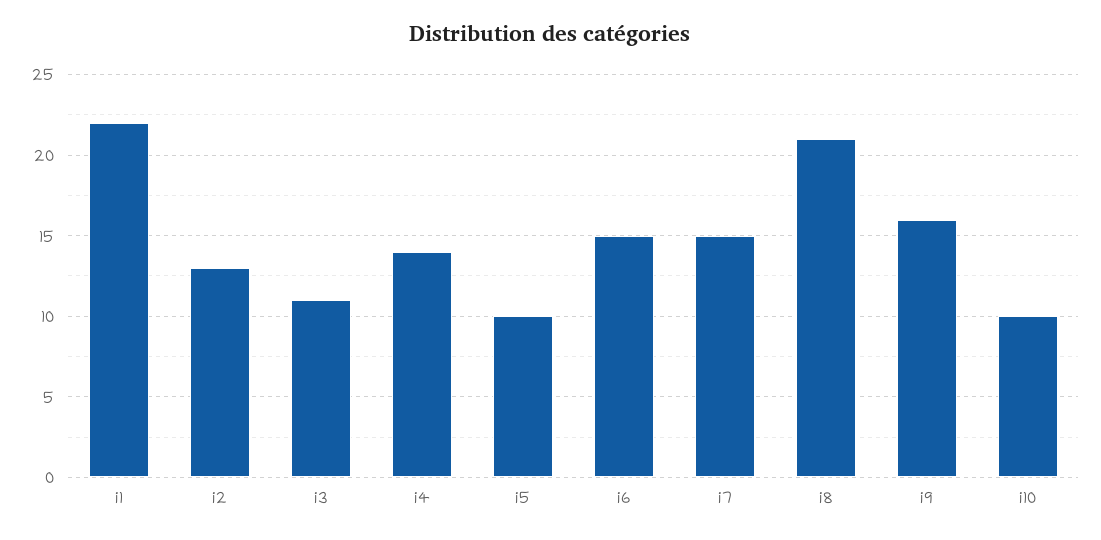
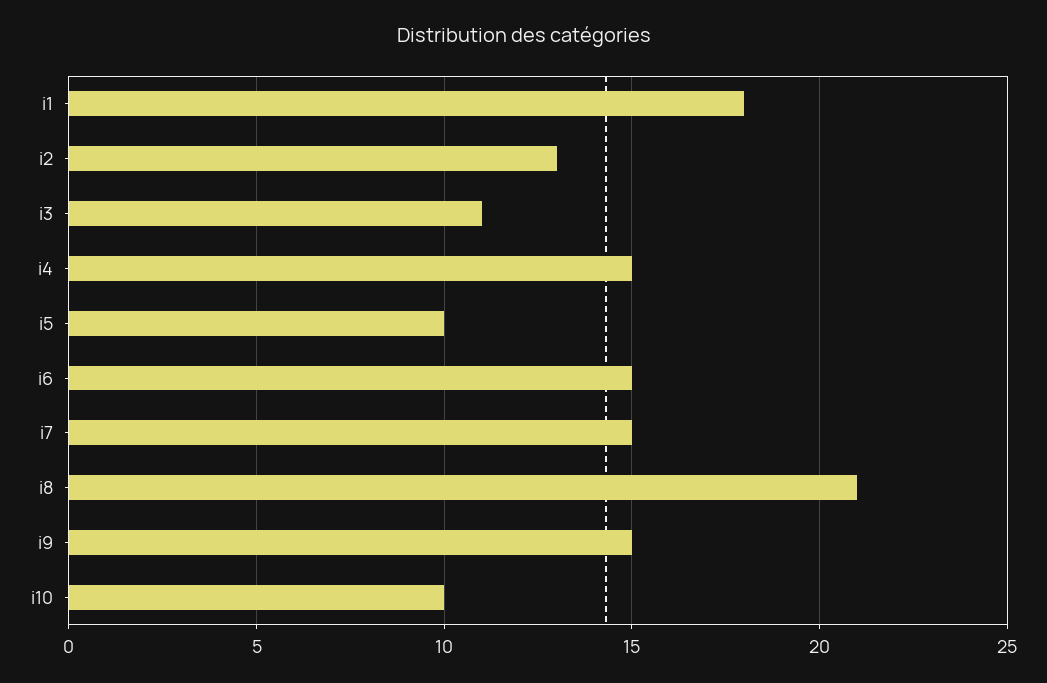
  {
-   "i1": 22,
+   "i1": 18,
    "i2": 13,
    "i3": 11,
-   "i4": 14,
+   "i4": 15,
    "i5": 10,
    "i6": 15,
    "i7": 15,
    "i8": 21,
-   "i9": 16,
+   "i9": 15,
    "i10": 10
  }

